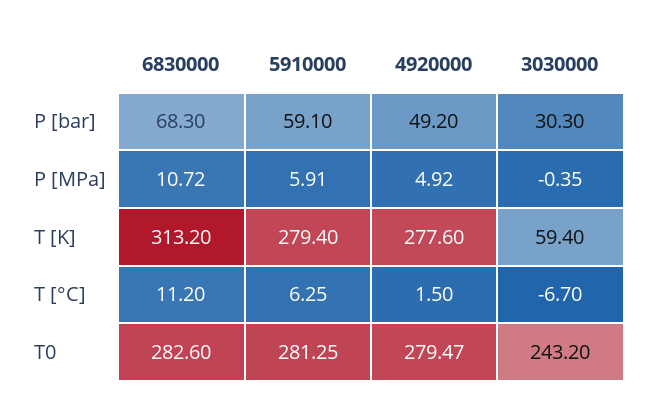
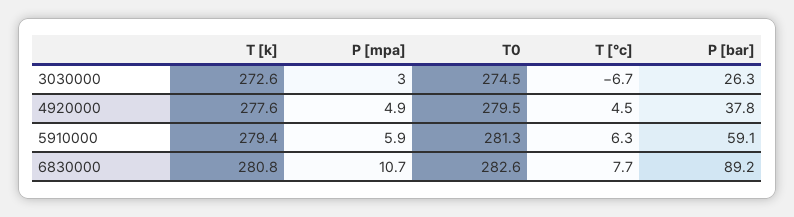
  {
    "6830000": {
-     "P [bar]": 68.3,
+     "P [bar]": 89.2,
      "P [MPa]": 10.72,
-     "T [K]": 313.2,
+     "T [K]": 280.8,
-     "T [°C]": 11.2,
+     "T [°C]": 7.7,
      "T0": 282.6
    },
    "5910000": {
      "P [bar]": 59.1,
      "P [MPa]": 5.91,
      "T [K]": 279.4,
      "T [°C]": 6.25,
      "T0": 281.25
    },
    "4920000": {
-     "P [bar]": 49.2,
+     "P [bar]": 37.8,
      "P [MPa]": 4.92,
      "T [K]": 277.6,
-     "T [°C]": 1.5,
+     "T [°C]": 4.5,
      "T0": 279.47
    },
    "3030000": {
-     "P [bar]": 30.3,
+     "P [bar]": 26.3,
-     "P [MPa]": -0.35,
+     "P [MPa]": 3,
-     "T [K]": 59.4,
+     "T [K]": 272.6,
      "T [°C]": -6.7,
-     "T0": 243.2
+     "T0": 274.5
    }
  }

